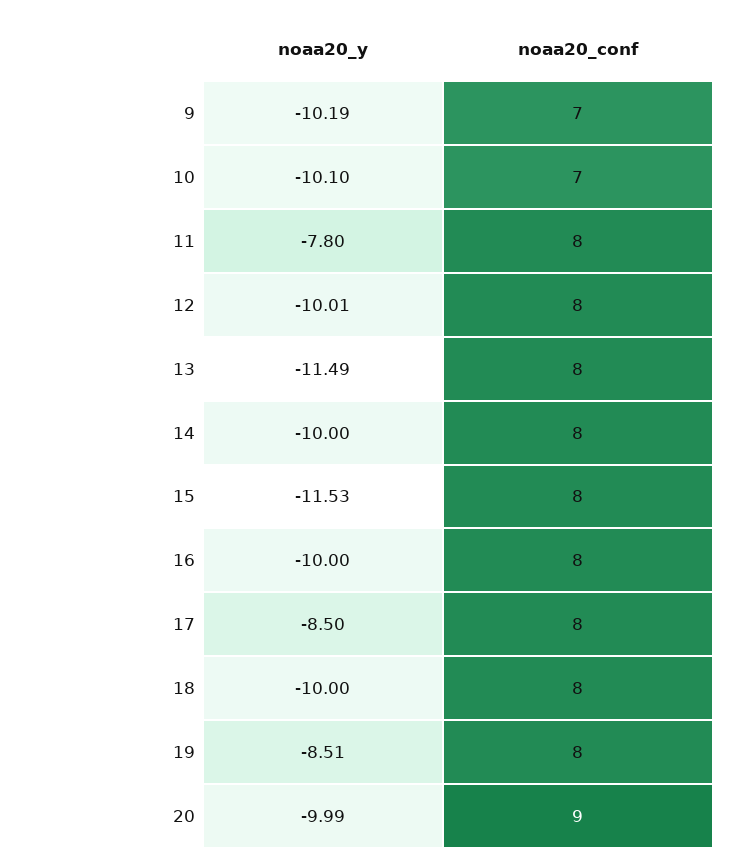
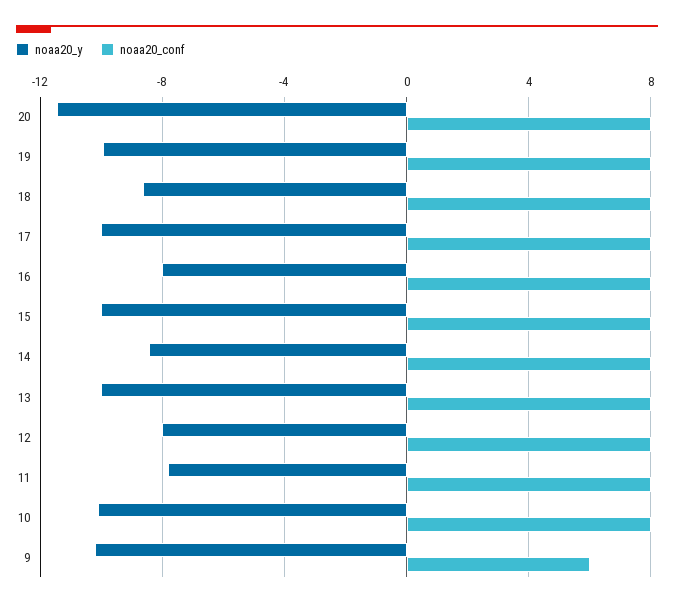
  {
    "noaa20_y": {
      "9": -10.19,
      "10": -10.1,
      "11": -7.8,
-     "12": -10.01,
+     "12": -8,
-     "13": -11.49,
+     "13": -10,
-     "14": -10,
+     "14": -8.5,
-     "15": -11.53,
+     "15": -10,
-     "16": -10,
+     "16": -8,
-     "17": -8.5,
+     "17": -10,
-     "18": -10,
+     "18": -8.5,
-     "19": -8.51,
+     "19": -10,
-     "20": -9.99
+     "20": -11.5
    },
    "noaa20_conf": {
-     "9": 7,
+     "9": 6,
-     "10": 7,
+     "10": 8,
      "11": 8,
      "12": 8,
      "13": 8,
      "14": 8,
      "15": 8,
      "16": 8,
      "17": 8,
      "18": 8,
      "19": 8,
-     "20": 9
+     "20": 8
    }
  }

